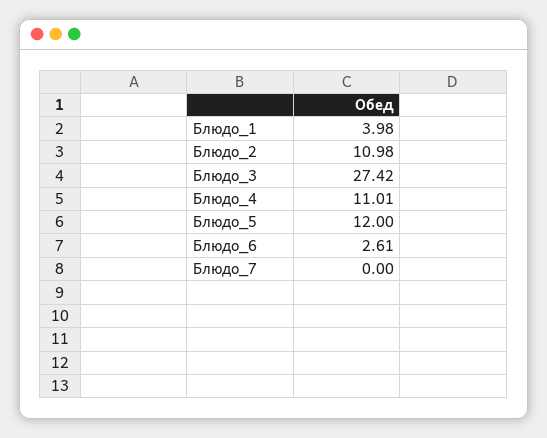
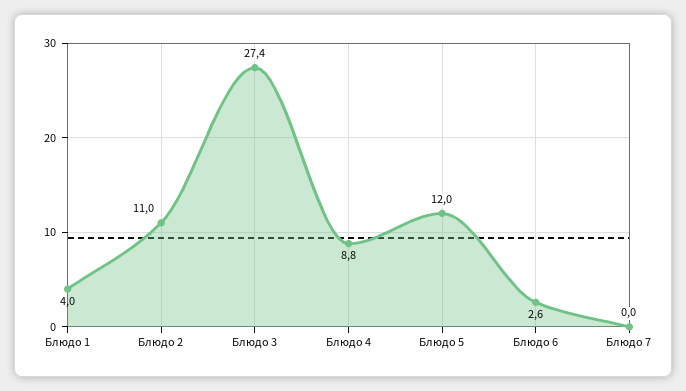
  {
    "Блюдо_1": 3.98,
    "Блюдо_2": 10.98,
    "Блюдо_3": 27.42,
-   "Блюдо_4": 11.01,
+   "Блюдо_4": 8.8,
    "Блюдо_5": 12,
    "Блюдо_6": 2.61,
    "Блюдо_7": 0
  }

